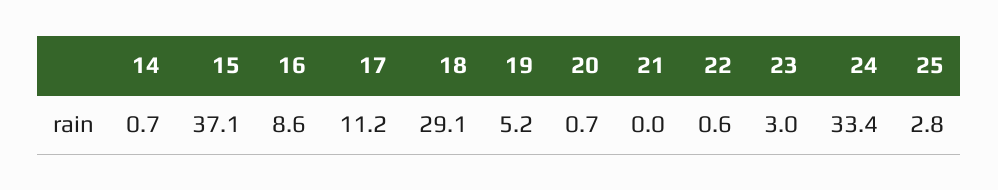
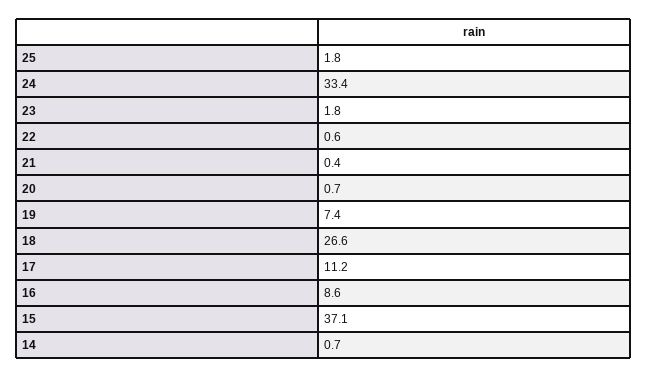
  {
    "14": 0.7,
    "15": 37.1,
    "16": 8.6,
    "17": 11.2,
-   "18": 29.1,
+   "18": 26.6,
-   "19": 5.2,
+   "19": 7.4,
    "20": 0.7,
-   "21": 0,
+   "21": 0.4,
    "22": 0.6,
-   "23": 3,
+   "23": 1.8,
    "24": 33.4,
-   "25": 2.8
+   "25": 1.8
  }

